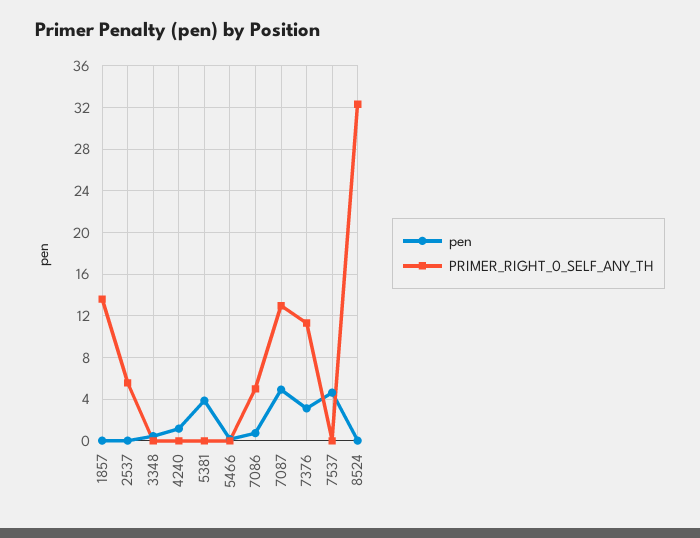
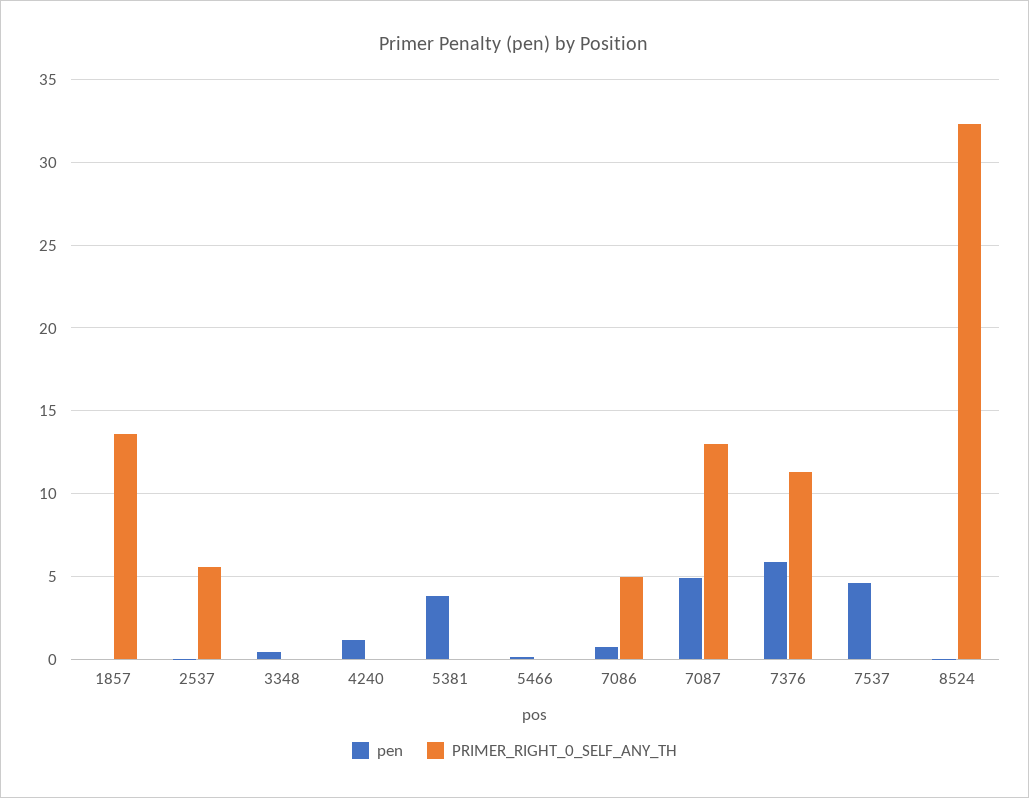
  {
    "pen": {
      "1857": 0,
      "2537": 0,
      "3348": 0.5,
      "4240": 1,
      "5381": 4,
      "5466": 0,
      "7086": 1,
      "7087": 5,
-     "7376": 3,
+     "7376": 6,
      "7537": 4.5,
      "8524": 0
    },
    "PRIMER_RIGHT_0_SELF_ANY_TH": {
      "1857": 13.5,
      "2537": 5.5,
      "3348": 0,
      "4240": 0,
      "5381": 0,
      "5466": 0,
      "7086": 5,
      "7087": 13,
      "7376": 11.5,
      "7537": 0,
      "8524": 32.5
    }
  }

